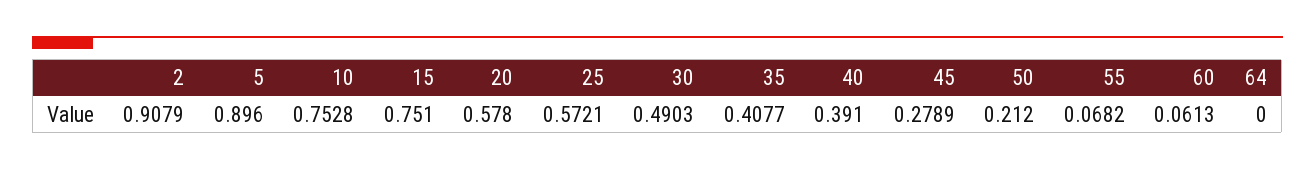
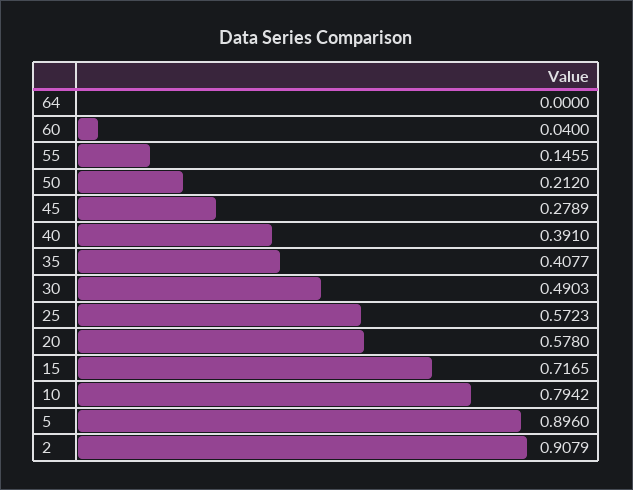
  {
    "2": 0.9079,
    "5": 0.896,
-   "10": 0.7528,
+   "10": 0.7942,
-   "15": 0.751,
+   "15": 0.7165,
    "20": 0.578,
-   "25": 0.5721,
+   "25": 0.5723,
    "30": 0.4903,
    "35": 0.4077,
    "40": 0.391,
    "45": 0.2789,
    "50": 0.212,
-   "55": 0.0682,
+   "55": 0.1455,
-   "60": 0.0613,
+   "60": 0.04,
    "64": 0
  }

